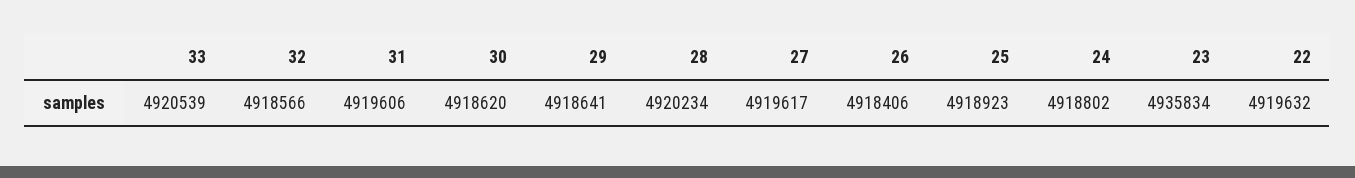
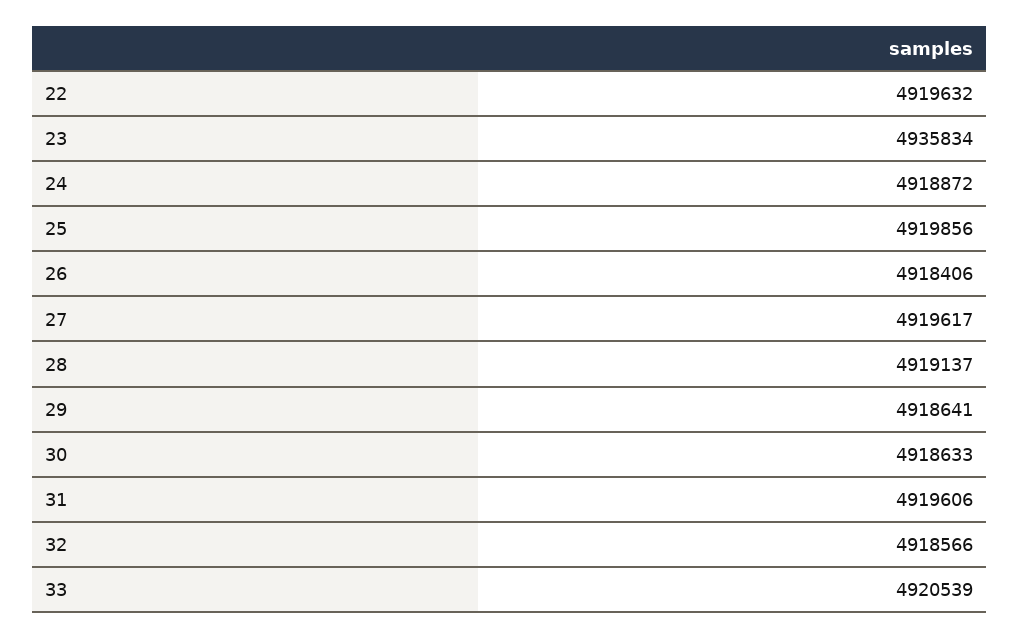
  {
    "33": 4920539,
    "32": 4918566,
    "31": 4919606,
-   "30": 4918620,
+   "30": 4918633,
    "29": 4918641,
-   "28": 4920234,
+   "28": 4919137,
    "27": 4919617,
    "26": 4918406,
-   "25": 4918923,
+   "25": 4919856,
-   "24": 4918802,
+   "24": 4918872,
    "23": 4935834,
    "22": 4919632
  }

